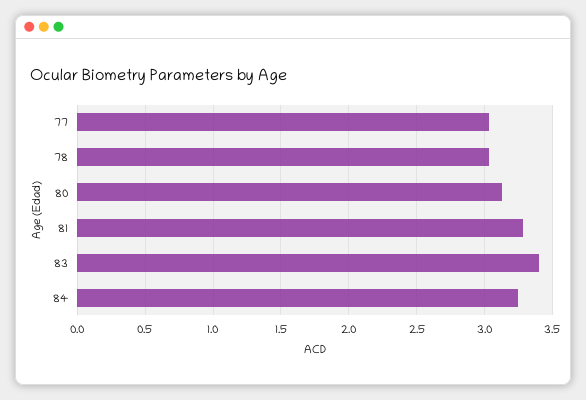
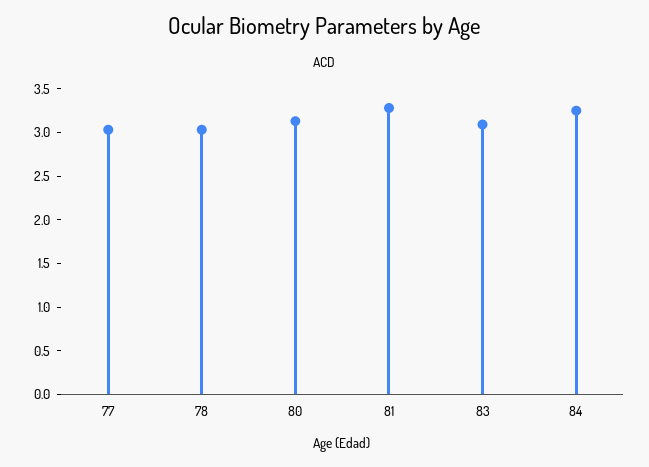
  {
    "77": 3.05,
    "78": 3.05,
    "80": 3.15,
    "81": 3.3,
-   "83": 3.4,
+   "83": 3.1,
    "84": 3.25
  }

